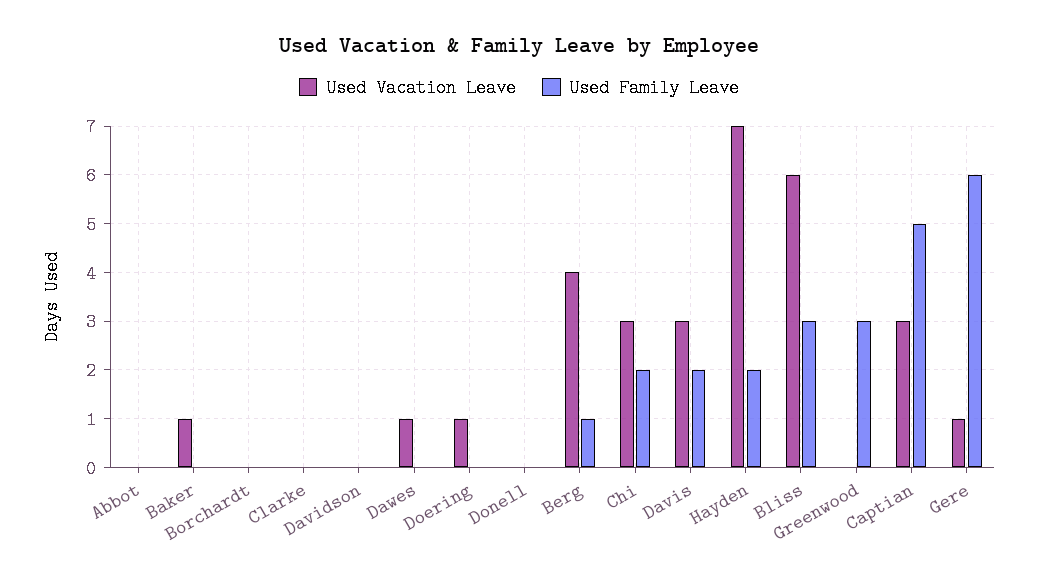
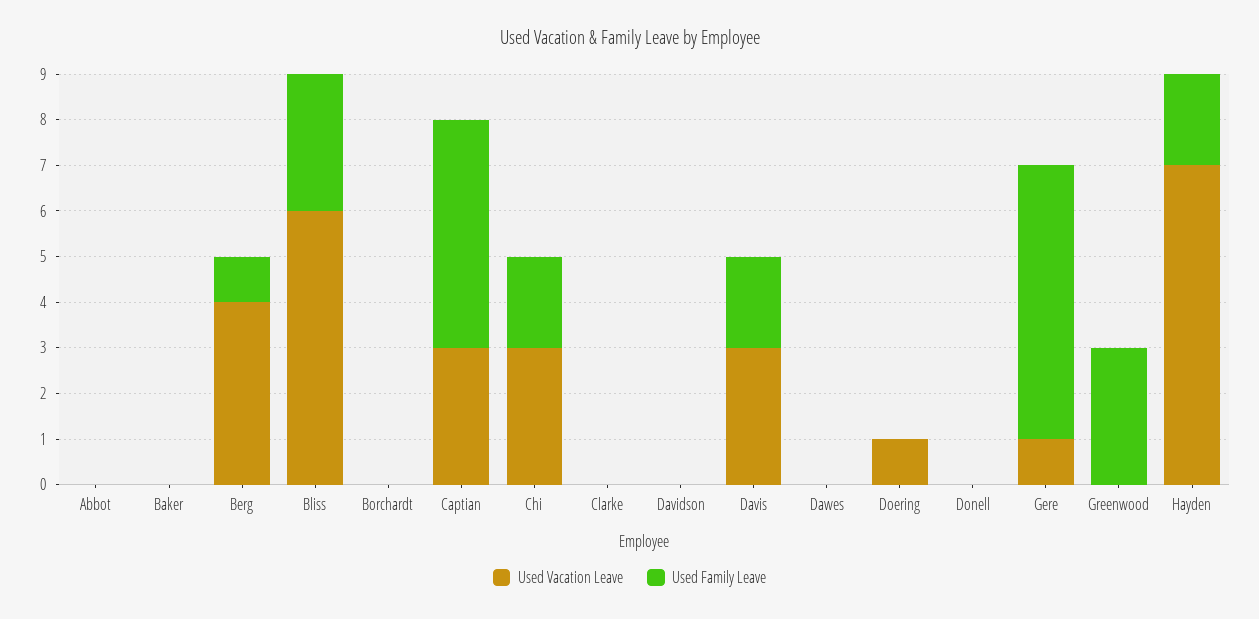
  {
    "Used Vacation Leave": {
      "Abbot": 0,
-     "Baker": 1,
+     "Baker": 0,
      "Borchardt": 0,
      "Clarke": 0,
      "Davidson": 0,
-     "Dawes": 1,
+     "Dawes": 0,
      "Doering": 1,
      "Donell": 0,
      "Berg": 4,
      "Chi": 3,
      "Davis": 3,
      "Hayden": 7,
      "Bliss": 6,
      "Greenwood": 0,
      "Captian": 3,
      "Gere": 1
    },
    "Used Family Leave": {
      "Abbot": 0,
      "Baker": 0,
      "Borchardt": 0,
      "Clarke": 0,
      "Davidson": 0,
      "Dawes": 0,
      "Doering": 0,
      "Donell": 0,
      "Berg": 1,
      "Chi": 2,
      "Davis": 2,
      "Hayden": 2,
      "Bliss": 3,
      "Greenwood": 3,
      "Captian": 5,
      "Gere": 6
    }
  }

